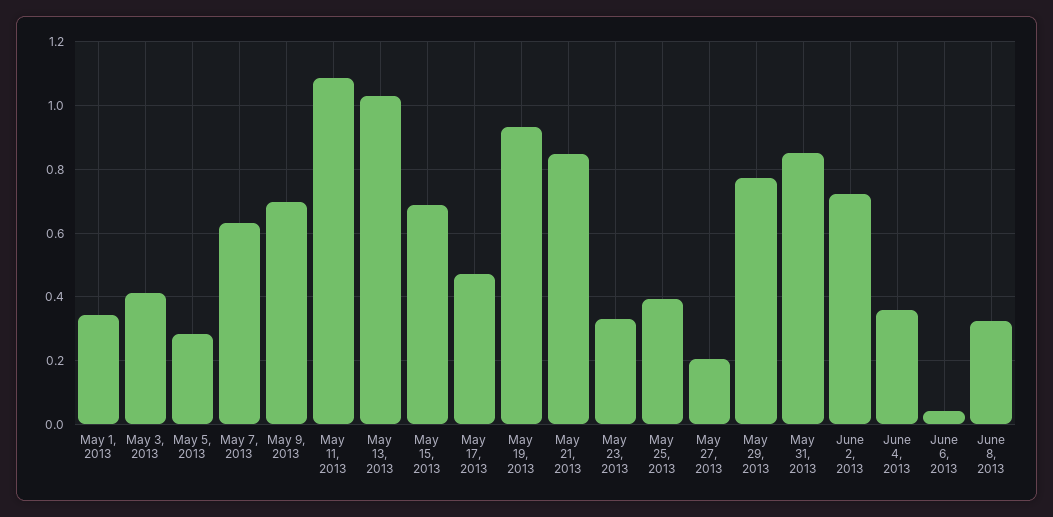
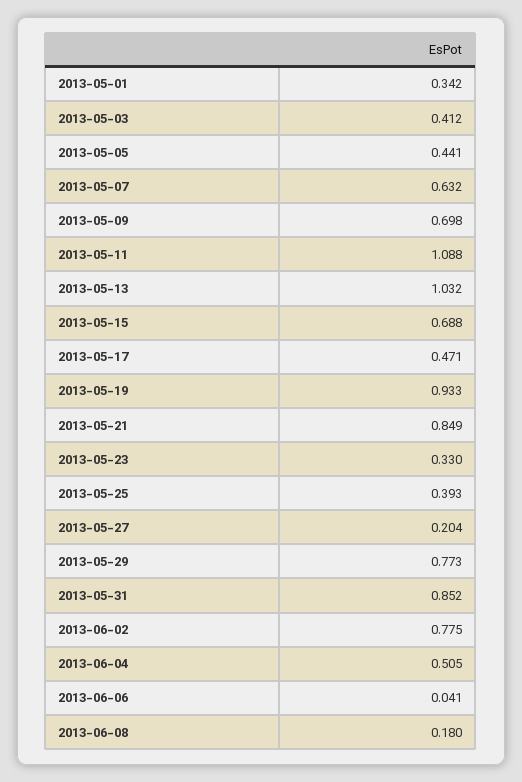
  {
    "May 1, 2013": 0.342,
    "May 3, 2013": 0.412,
-   "May 5, 2013": 0.28,
+   "May 5, 2013": 0.441,
    "May 7, 2013": 0.632,
    "May 9, 2013": 0.698,
    "May 11, 2013": 1.088,
    "May 13, 2013": 1.032,
    "May 15, 2013": 0.688,
    "May 17, 2013": 0.471,
    "May 19, 2013": 0.933,
    "May 21, 2013": 0.849,
    "May 23, 2013": 0.33,
    "May 25, 2013": 0.393,
    "May 27, 2013": 0.204,
    "May 29, 2013": 0.773,
    "May 31, 2013": 0.852,
-   "June 2, 2013": 0.72,
+   "June 2, 2013": 0.775,
-   "June 4, 2013": 0.36,
+   "June 4, 2013": 0.505,
    "June 6, 2013": 0.041,
-   "June 8, 2013": 0.32
+   "June 8, 2013": 0.18
  }

